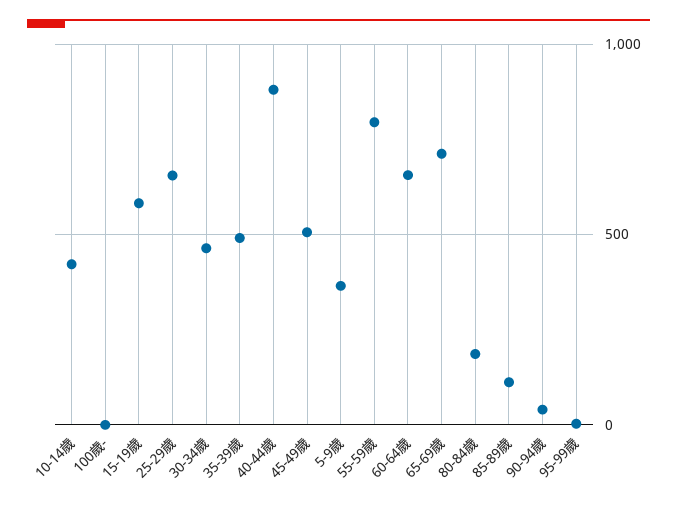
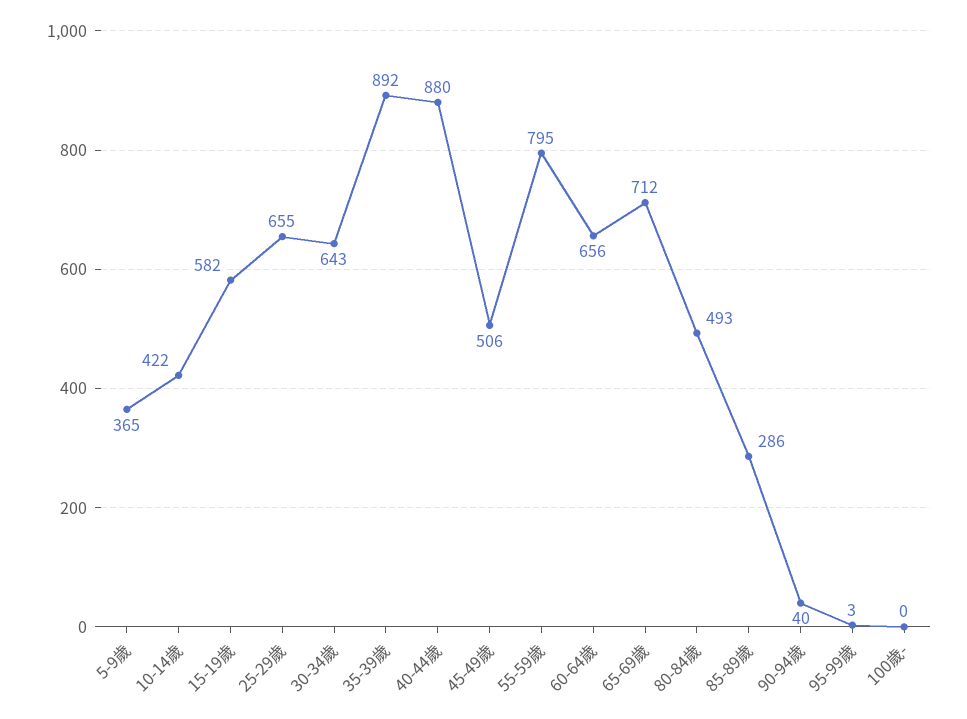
  {
    "10-14歲": 422,
    "100歲-": 0,
    "15-19歲": 582,
    "25-29歲": 655,
-   "30-34歲": 450,
+   "30-34歲": 643,
-   "35-39歲": 500,
+   "35-39歲": 892,
    "40-44歲": 880,
    "45-49歲": 506,
    "5-9歲": 365,
    "55-59歲": 795,
    "60-64歲": 656,
    "65-69歲": 712,
-   "80-84歲": 200,
+   "80-84歲": 493,
-   "85-89歲": 100,
+   "85-89歲": 286,
    "90-94歲": 40,
    "95-99歲": 3
  }

